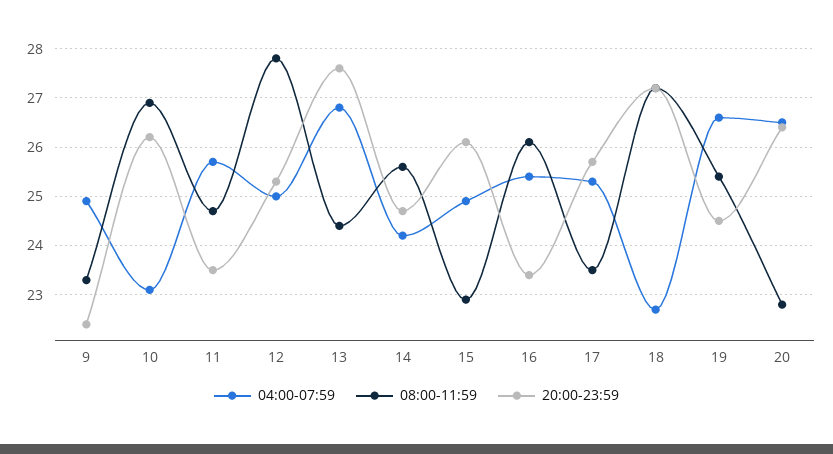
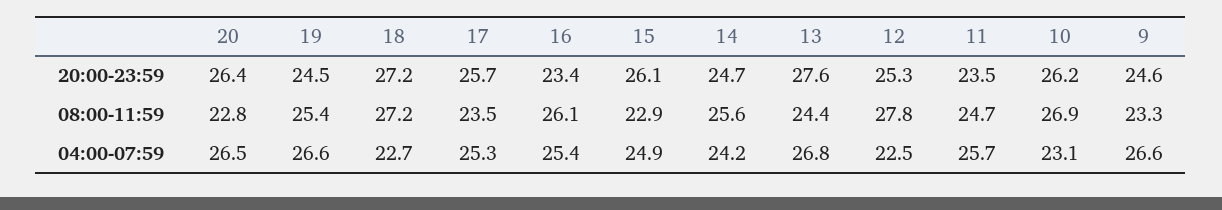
  {
    "04:00-07:59": {
-     "9": 25,
+     "9": 26.6,
      "10": 23.1,
      "11": 25.7,
-     "12": 25,
+     "12": 22.5,
      "13": 26.8,
      "14": 24.2,
      "15": 24.9,
      "16": 25.4,
      "17": 25.3,
      "18": 22.7,
      "19": 26.6,
      "20": 26.5
    },
    "08:00-11:59": {
      "9": 23.3,
      "10": 26.9,
      "11": 24.7,
      "12": 27.8,
      "13": 24.4,
      "14": 25.6,
      "15": 22.9,
      "16": 26.1,
      "17": 23.5,
      "18": 27.2,
      "19": 25.4,
      "20": 22.8
    },
    "20:00-23:59": {
-     "9": 22.5,
+     "9": 24.6,
      "10": 26.2,
      "11": 23.5,
      "12": 25.3,
      "13": 27.6,
      "14": 24.7,
      "15": 26.1,
      "16": 23.4,
      "17": 25.7,
      "18": 27.2,
      "19": 24.5,
      "20": 26.4
    }
  }

